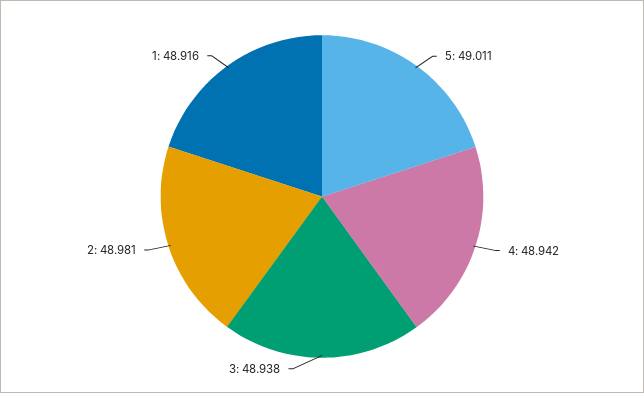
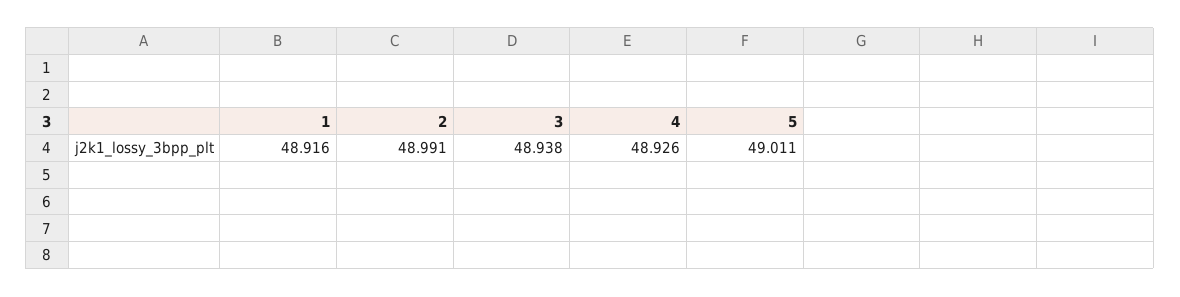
  {
    "5": 49.011,
-   "4": 48.942,
+   "4": 48.926,
    "3": 48.938,
-   "2": 48.981,
+   "2": 48.991,
    "1": 48.916
  }

